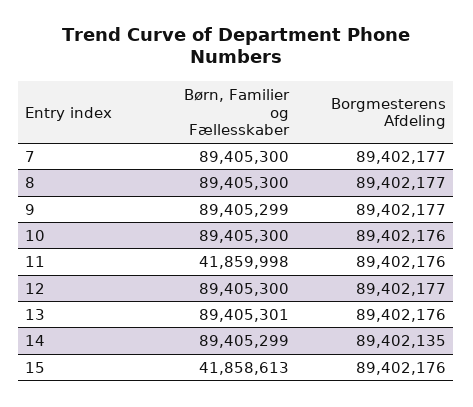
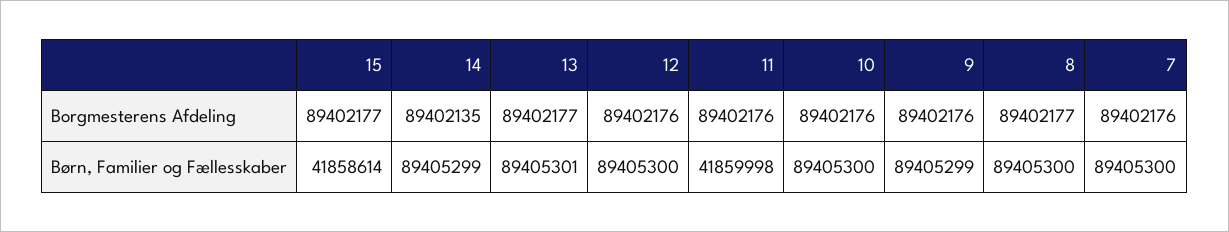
  {
    "Børn, Familier og Fællesskaber": {
      "7": 89405300,
      "8": 89405300,
      "9": 89405299,
      "10": 89405300,
      "11": 41859998,
      "12": 89405300,
      "13": 89405301,
      "14": 89405299,
-     "15": 41858613
+     "15": 41858614
    },
    "Borgmesterens Afdeling": {
-     "7": 89402177,
+     "7": 89402176,
      "8": 89402177,
-     "9": 89402177,
+     "9": 89402176,
      "10": 89402176,
      "11": 89402176,
-     "12": 89402177,
+     "12": 89402176,
-     "13": 89402176,
+     "13": 89402177,
      "14": 89402135,
-     "15": 89402176
+     "15": 89402177
    }
  }

